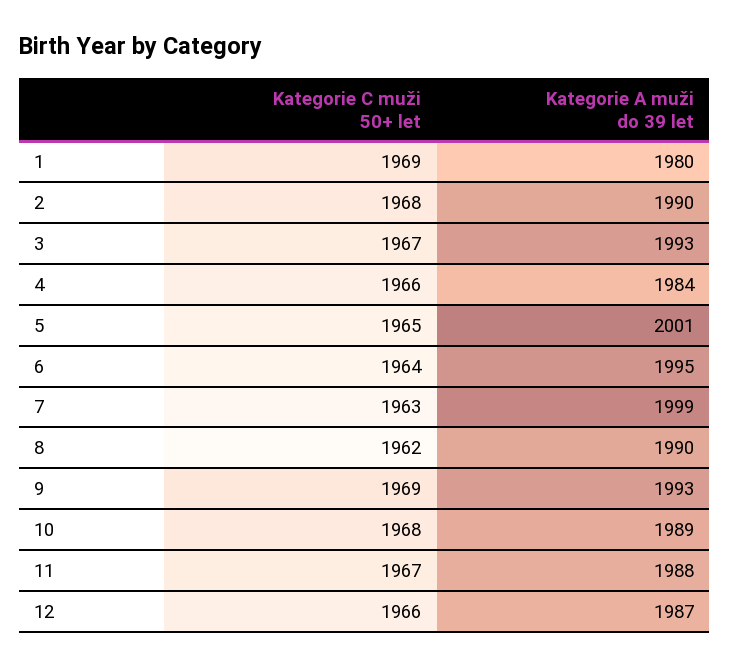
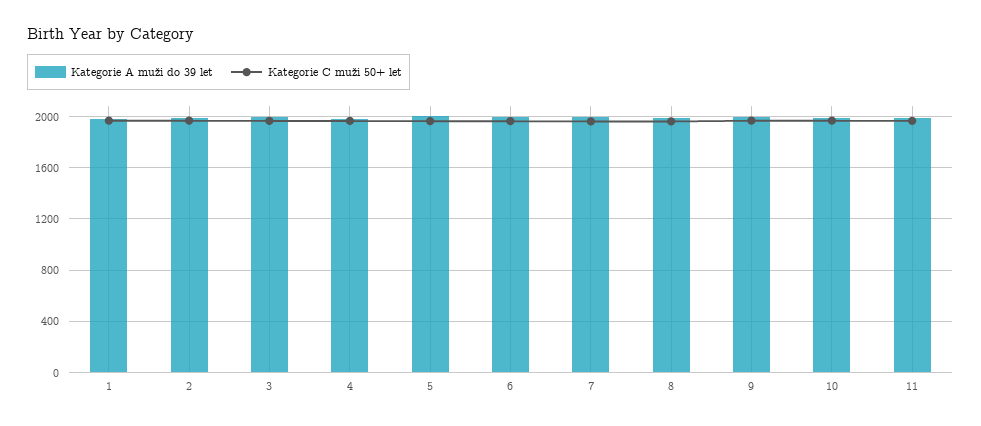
  {
    "Kategorie C muži 50+ let": {
      "1": 1969,
      "2": 1968,
      "3": 1967,
      "4": 1966,
      "5": 1965,
      "6": 1964,
      "7": 1963,
      "8": 1962,
      "9": 1969,
      "10": 1968,
-     "11": 1967,
+     "11": 1967
-     "12": 1966
    },
    "Kategorie A muži do 39 let": {
      "1": 1980,
      "2": 1990,
      "3": 1993,
      "4": 1984,
      "5": 2001,
      "6": 1995,
      "7": 1999,
      "8": 1990,
      "9": 1993,
      "10": 1989,
-     "11": 1988,
+     "11": 1988
-     "12": 1987
    }
  }

